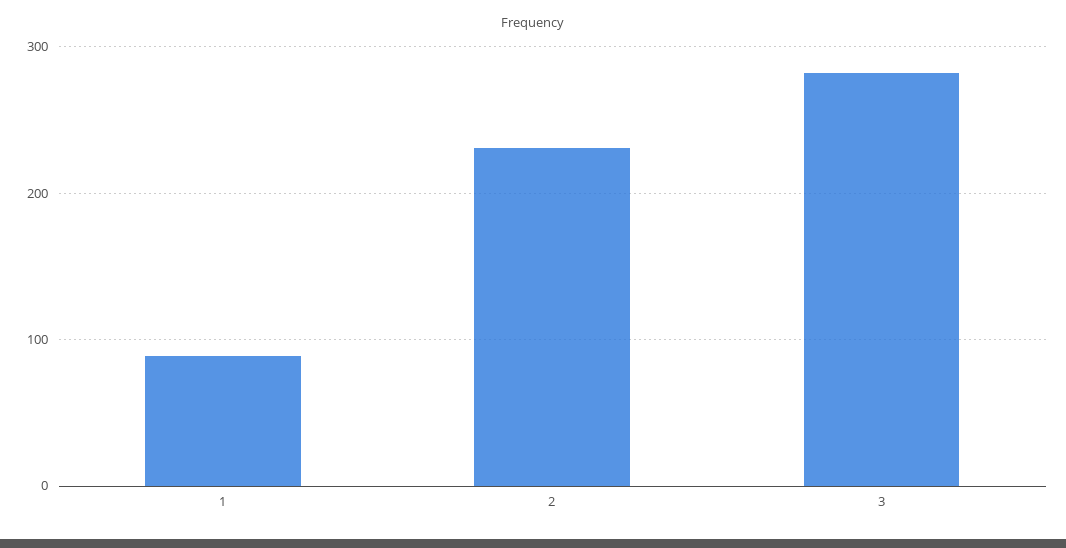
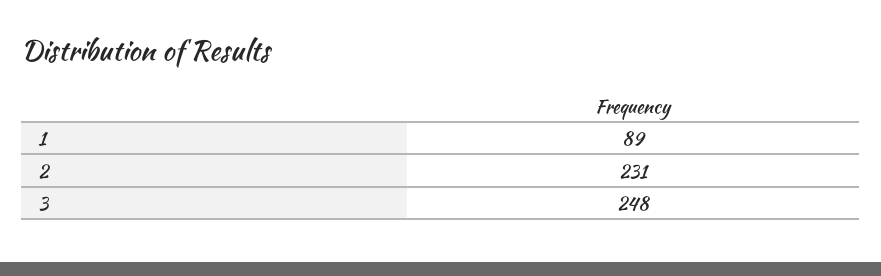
  {
    "1": 89,
    "2": 231,
-   "3": 280
+   "3": 248
  }

